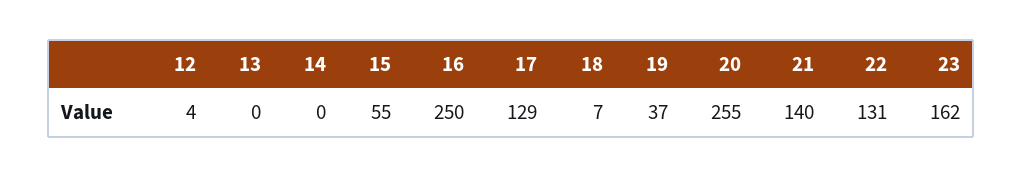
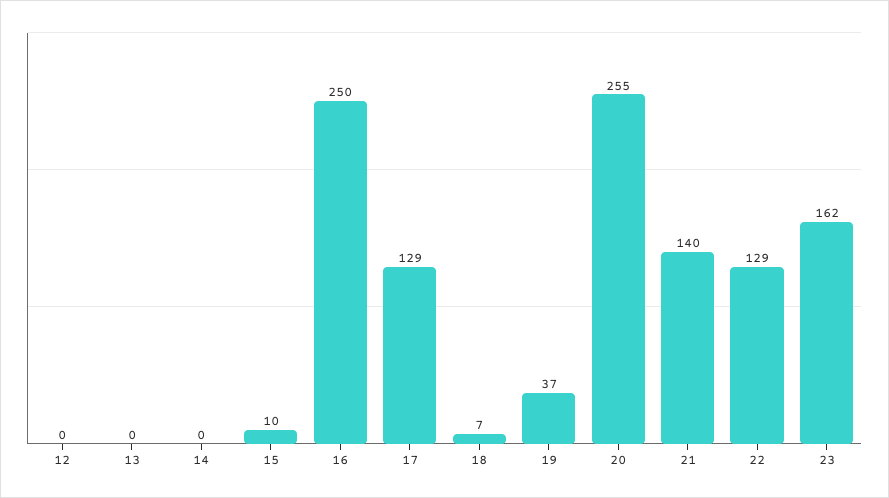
  {
-   "12": 4,
+   "12": 0,
    "13": 0,
    "14": 0,
-   "15": 55,
+   "15": 10,
    "16": 250,
    "17": 129,
    "18": 7,
    "19": 37,
    "20": 255,
    "21": 140,
-   "22": 131,
+   "22": 129,
    "23": 162
  }

